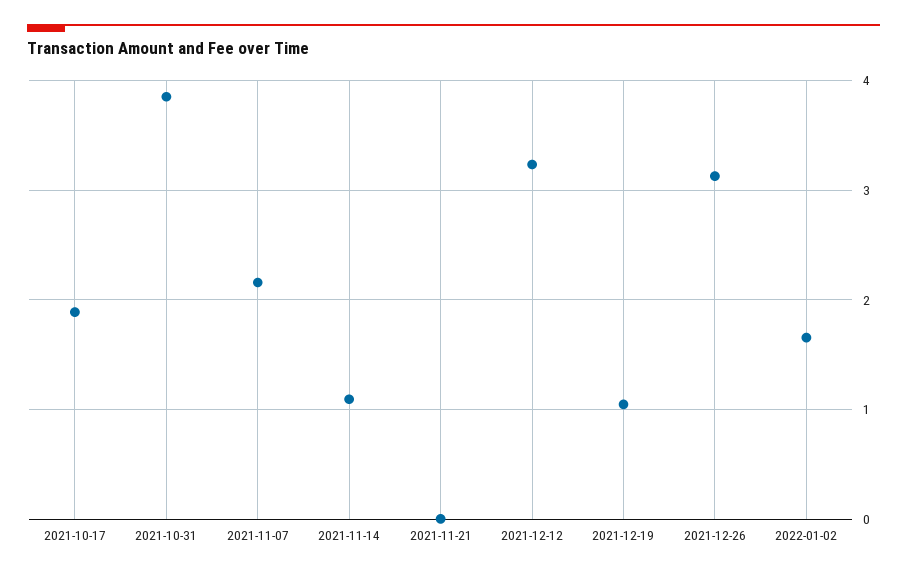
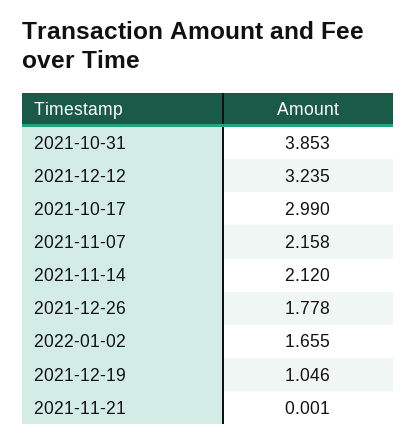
  {
-   "2021-10-17": 1.9,
+   "2021-10-17": 2.99,
    "2021-10-31": 3.853,
    "2021-11-07": 2.158,
-   "2021-11-14": 1.1,
+   "2021-11-14": 2.12,
    "2021-11-21": 0.001,
    "2021-12-12": 3.235,
    "2021-12-19": 1.046,
-   "2021-12-26": 3.1,
+   "2021-12-26": 1.778,
    "2022-01-02": 1.655
  }

